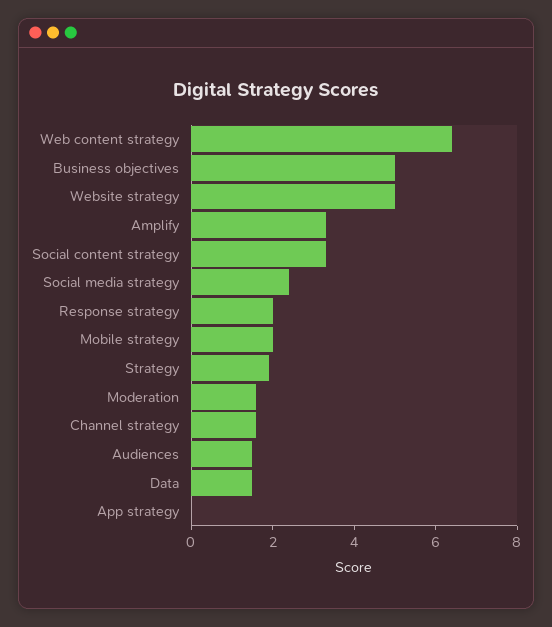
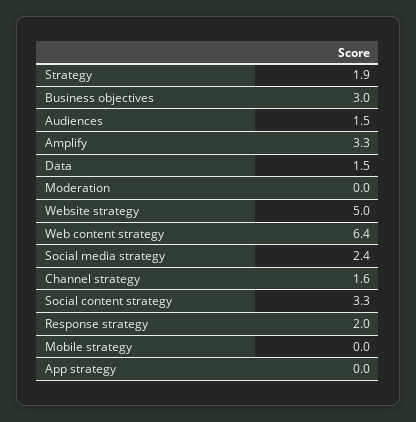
  {
    "Web content strategy": 6.4,
-   "Business objectives": 5,
+   "Business objectives": 3,
    "Website strategy": 5,
    "Amplify": 3.3,
    "Social content strategy": 3.3,
    "Social media strategy": 2.4,
    "Response strategy": 2,
-   "Mobile strategy": 2,
+   "Mobile strategy": 0,
    "Strategy": 1.9,
-   "Moderation": 1.5,
+   "Moderation": 0,
    "Channel strategy": 1.6,
    "Audiences": 1.5,
    "Data": 1.5,
    "App strategy": 0
  }

